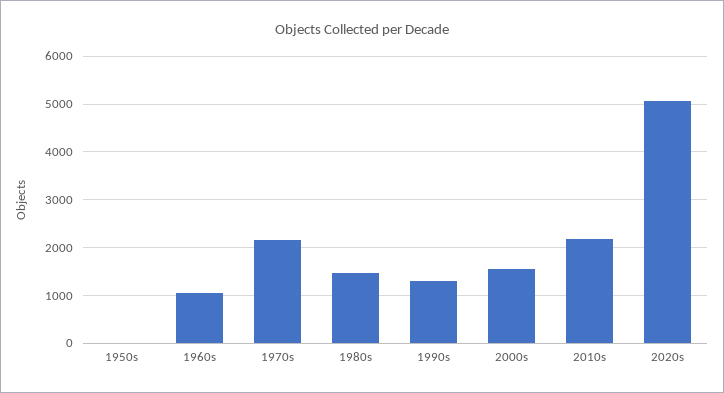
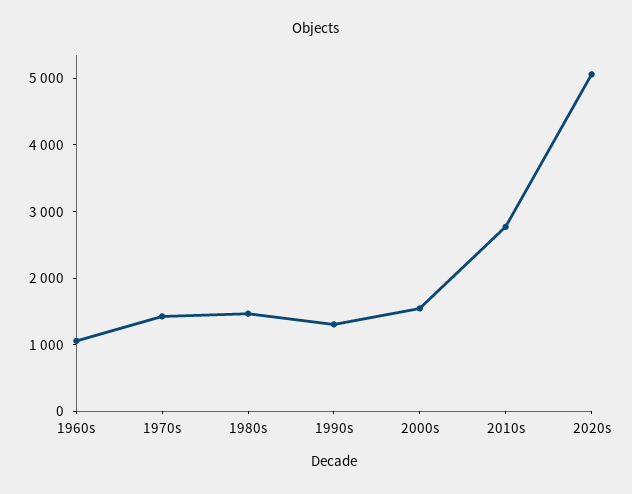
  {
-   "1950s": 0,
    "1960s": 1000,
-   "1970s": 2200,
+   "1970s": 1400,
    "1980s": 1400,
    "1990s": 1400,
    "2000s": 1600,
-   "2010s": 2200,
+   "2010s": 2800,
    "2020s": 5000
  }

